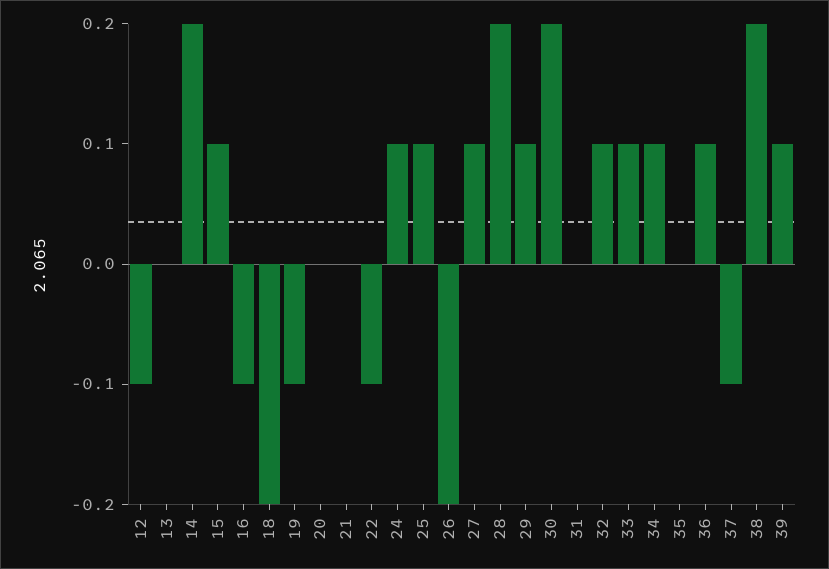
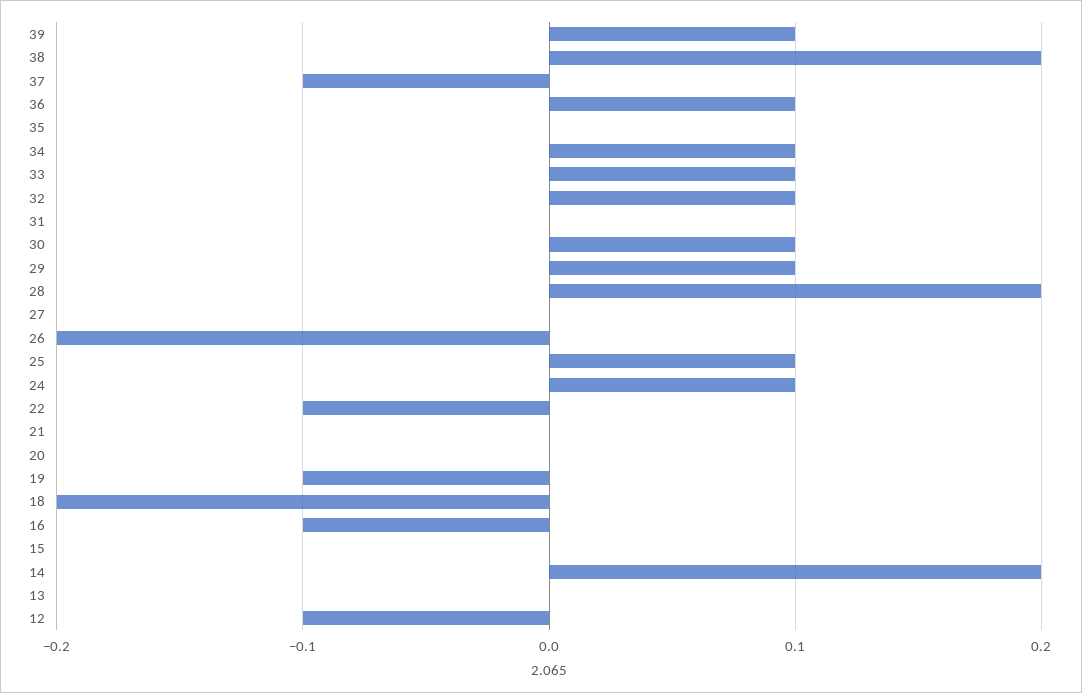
  {
    "12": -0.1,
    "13": 0,
    "14": 0.2,
-   "15": 0.1,
+   "15": 0,
    "16": -0.1,
    "18": -0.2,
    "19": -0.1,
    "20": 0,
    "21": 0,
    "22": -0.1,
    "24": 0.1,
    "25": 0.1,
    "26": -0.2,
-   "27": 0.1,
+   "27": 0,
    "28": 0.2,
    "29": 0.1,
-   "30": 0.2,
+   "30": 0.1,
    "31": 0,
    "32": 0.1,
    "33": 0.1,
    "34": 0.1,
    "35": 0,
    "36": 0.1,
    "37": -0.1,
    "38": 0.2,
    "39": 0.1
  }

